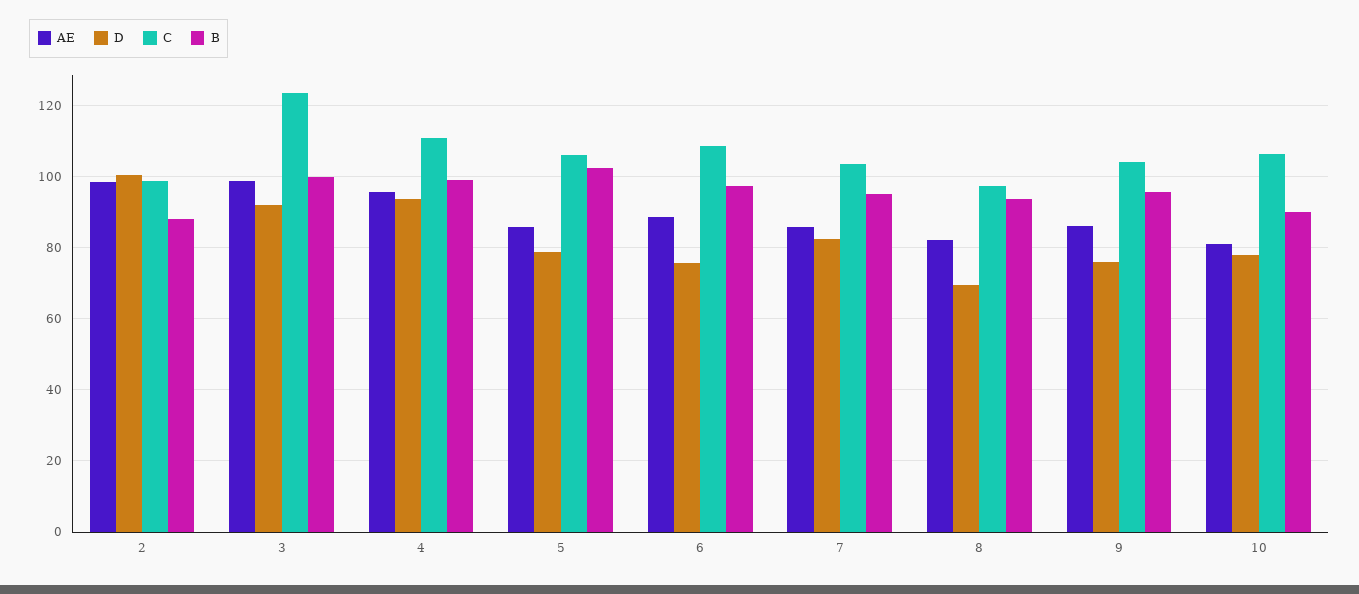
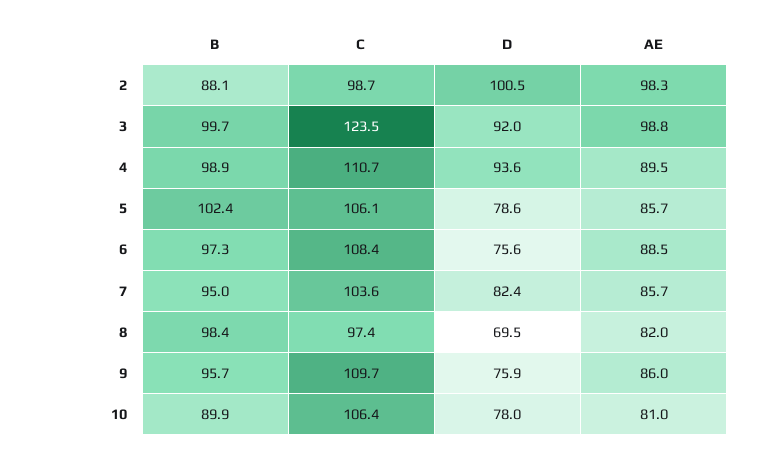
  {
    "AE": {
      "2": 98.3,
      "3": 98.8,
-     "4": 96,
+     "4": 89.5,
      "5": 85.7,
      "6": 88.5,
      "7": 85.7,
      "8": 82,
      "9": 86,
      "10": 81
    },
    "D": {
      "2": 100.5,
      "3": 92,
      "4": 93.6,
      "5": 78.6,
      "6": 75.6,
      "7": 82.4,
      "8": 69.5,
      "9": 75.9,
      "10": 78
    },
    "C": {
      "2": 98.7,
      "3": 123.5,
      "4": 110.7,
      "5": 106.1,
      "6": 108.4,
      "7": 103.6,
      "8": 97.4,
-     "9": 104,
+     "9": 109.7,
      "10": 106.4
    },
    "B": {
      "2": 88.1,
      "3": 99.7,
      "4": 98.9,
      "5": 102.4,
      "6": 97.3,
      "7": 95,
-     "8": 94,
+     "8": 98.4,
      "9": 95.7,
      "10": 89.9
    }
  }

